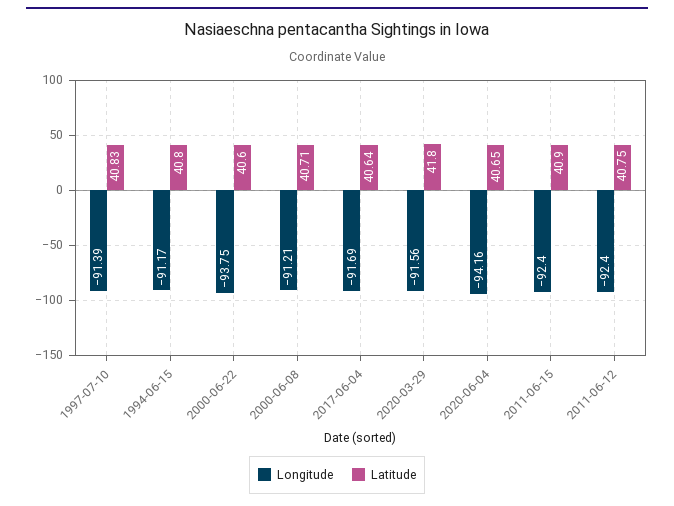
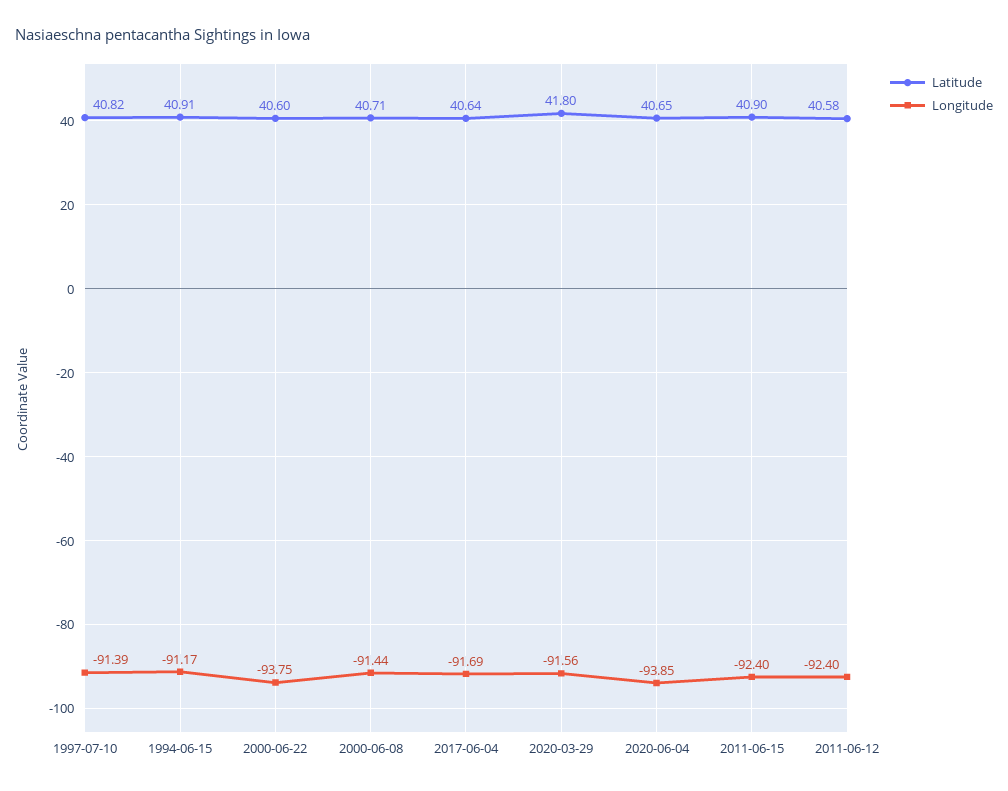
  {
    "Longitude": {
      "1997-07-10": -91.39,
      "1994-06-15": -91.17,
      "2000-06-22": -93.75,
-     "2000-06-08": -91.21,
+     "2000-06-08": -91.44,
      "2017-06-04": -91.69,
      "2020-03-29": -91.56,
-     "2020-06-04": -94.16,
+     "2020-06-04": -93.85,
      "2011-06-15": -92.4,
      "2011-06-12": -92.4
    },
    "Latitude": {
-     "1997-07-10": 40.83,
+     "1997-07-10": 40.82,
-     "1994-06-15": 40.8,
+     "1994-06-15": 40.91,
      "2000-06-22": 40.6,
      "2000-06-08": 40.71,
      "2017-06-04": 40.64,
      "2020-03-29": 41.8,
      "2020-06-04": 40.65,
      "2011-06-15": 40.9,
-     "2011-06-12": 40.75
+     "2011-06-12": 40.58
    }
  }

